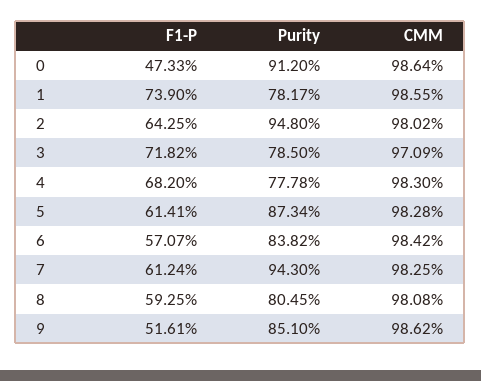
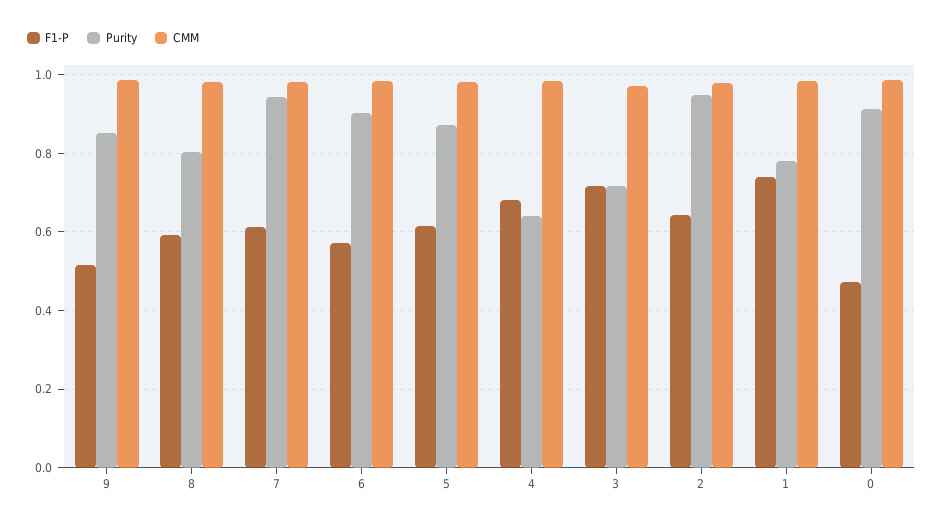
  {
    "F1-P": {
      "0": 0.4733,
      "1": 0.739,
      "2": 0.6425,
      "3": 0.7182,
      "4": 0.682,
      "5": 0.6141,
      "6": 0.5707,
      "7": 0.6124,
      "8": 0.5925,
      "9": 0.5161
    },
    "Purity": {
      "0": 0.912,
      "1": 0.7817,
      "2": 0.948,
-     "3": 0.785,
+     "3": 0.72,
-     "4": 0.7778,
+     "4": 0.64,
      "5": 0.8734,
-     "6": 0.8382,
+     "6": 0.9,
      "7": 0.943,
      "8": 0.8045,
      "9": 0.851
    },
    "CMM": {
      "0": 0.9864,
      "1": 0.9855,
      "2": 0.9802,
      "3": 0.9709,
      "4": 0.983,
      "5": 0.9828,
      "6": 0.9842,
      "7": 0.9825,
      "8": 0.9808,
      "9": 0.9862
    }
  }

